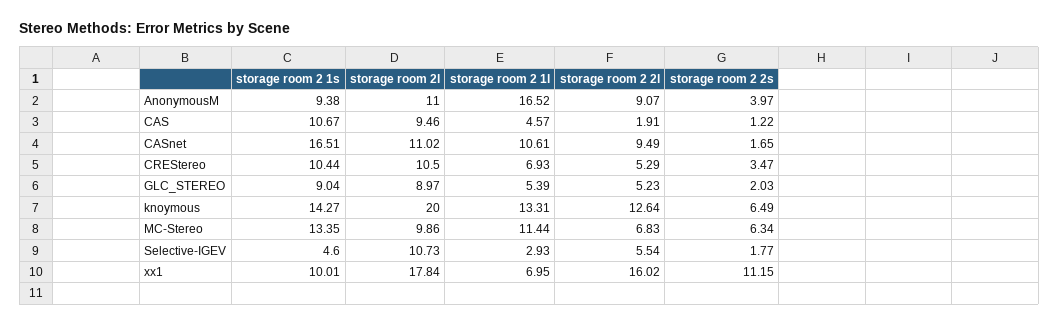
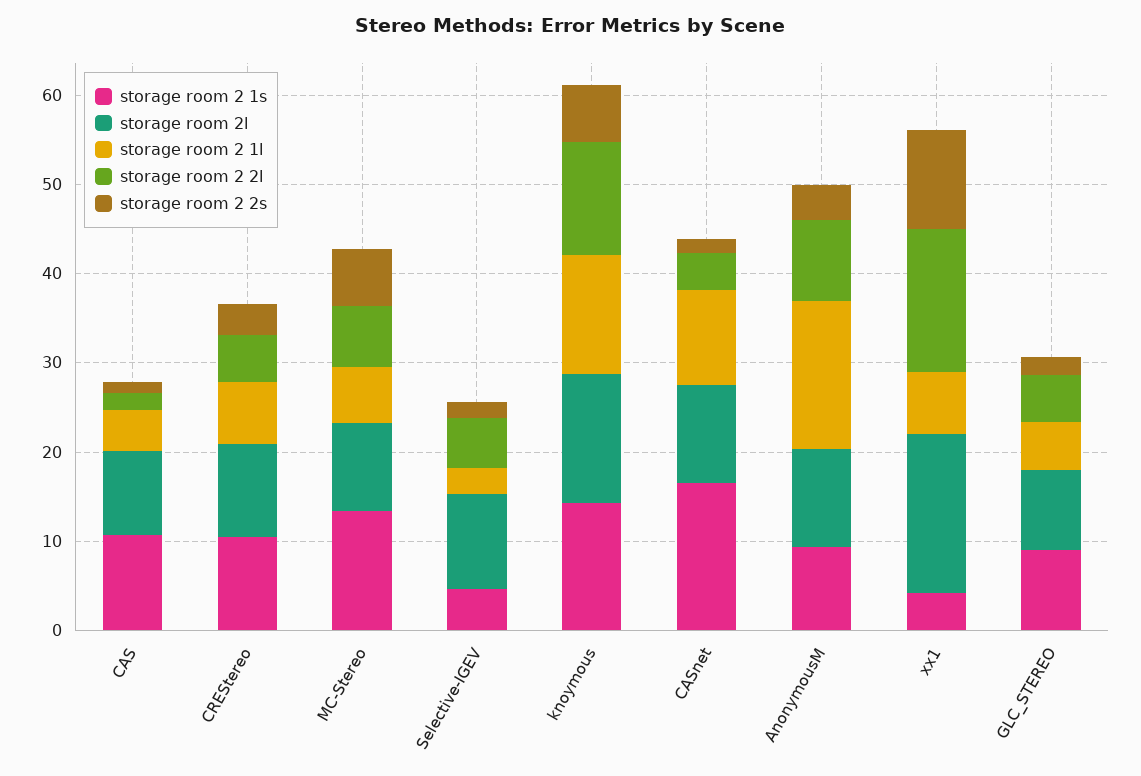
  {
    "storage room 2 1s": {
      "AnonymousM": 9.38,
      "CAS": 10.67,
      "CASnet": 16.51,
      "CREStereo": 10.44,
      "GLC_STEREO": 9.04,
      "knoymous": 14.27,
      "MC-Stereo": 13.35,
      "Selective-IGEV": 4.6,
-     "xx1": 10.01
+     "xx1": 4
    },
    "storage room 2l": {
      "AnonymousM": 11,
      "CAS": 9.46,
      "CASnet": 11.02,
      "CREStereo": 10.5,
      "GLC_STEREO": 8.97,
-     "knoymous": 20,
+     "knoymous": 14,
      "MC-Stereo": 9.86,
      "Selective-IGEV": 10.73,
      "xx1": 17.84
    },
    "storage room 2 1l": {
      "AnonymousM": 16.52,
      "CAS": 4.57,
      "CASnet": 10.61,
      "CREStereo": 6.93,
      "GLC_STEREO": 5.39,
      "knoymous": 13.31,
-     "MC-Stereo": 11.44,
+     "MC-Stereo": 6,
      "Selective-IGEV": 2.93,
      "xx1": 6.95
    },
    "storage room 2 2l": {
      "AnonymousM": 9.07,
      "CAS": 1.91,
-     "CASnet": 9.49,
+     "CASnet": 4,
      "CREStereo": 5.29,
      "GLC_STEREO": 5.23,
      "knoymous": 12.64,
      "MC-Stereo": 6.83,
      "Selective-IGEV": 5.54,
      "xx1": 16.02
    },
    "storage room 2 2s": {
      "AnonymousM": 3.97,
      "CAS": 1.22,
      "CASnet": 1.65,
      "CREStereo": 3.47,
      "GLC_STEREO": 2.03,
      "knoymous": 6.49,
      "MC-Stereo": 6.34,
      "Selective-IGEV": 1.77,
      "xx1": 11.15
    }
  }

